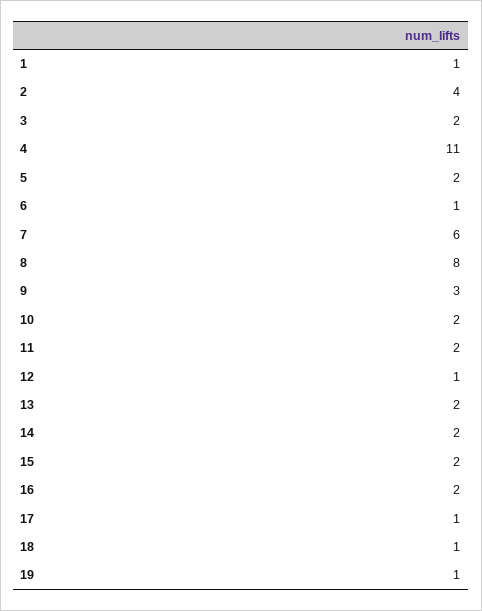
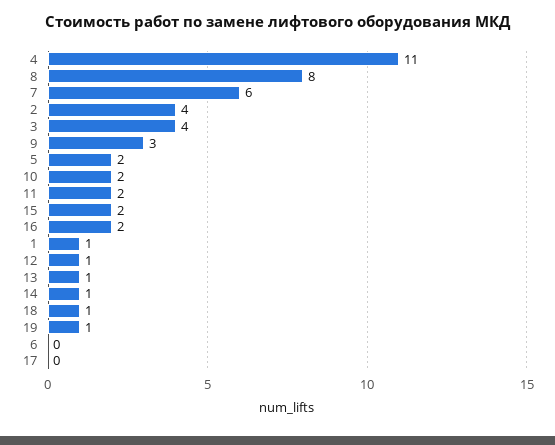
  {
    "1": 1,
    "2": 4,
-   "3": 2,
+   "3": 4,
    "4": 11,
    "5": 2,
-   "6": 1,
+   "6": 0,
    "7": 6,
    "8": 8,
    "9": 3,
    "10": 2,
    "11": 2,
    "12": 1,
-   "13": 2,
+   "13": 1,
-   "14": 2,
+   "14": 1,
    "15": 2,
    "16": 2,
-   "17": 1,
+   "17": 0,
    "18": 1,
    "19": 1
  }

